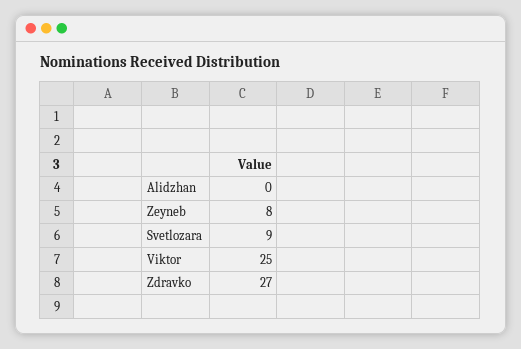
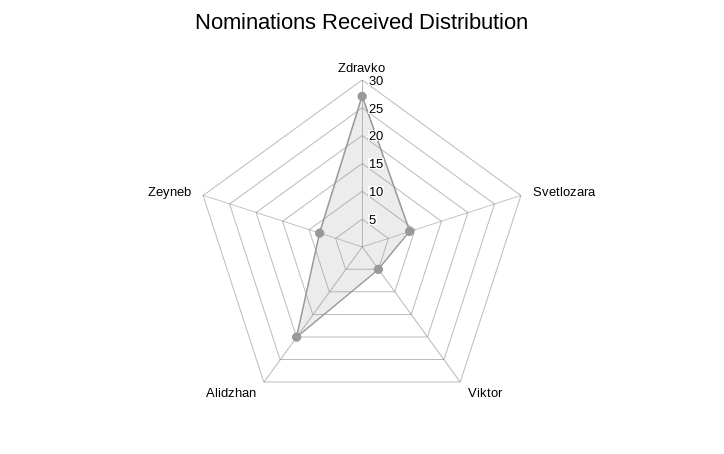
  {
-   "Alidzhan": 0,
+   "Alidzhan": 20,
    "Zeyneb": 8,
    "Svetlozara": 9,
-   "Viktor": 25,
+   "Viktor": 5,
    "Zdravko": 27
  }

